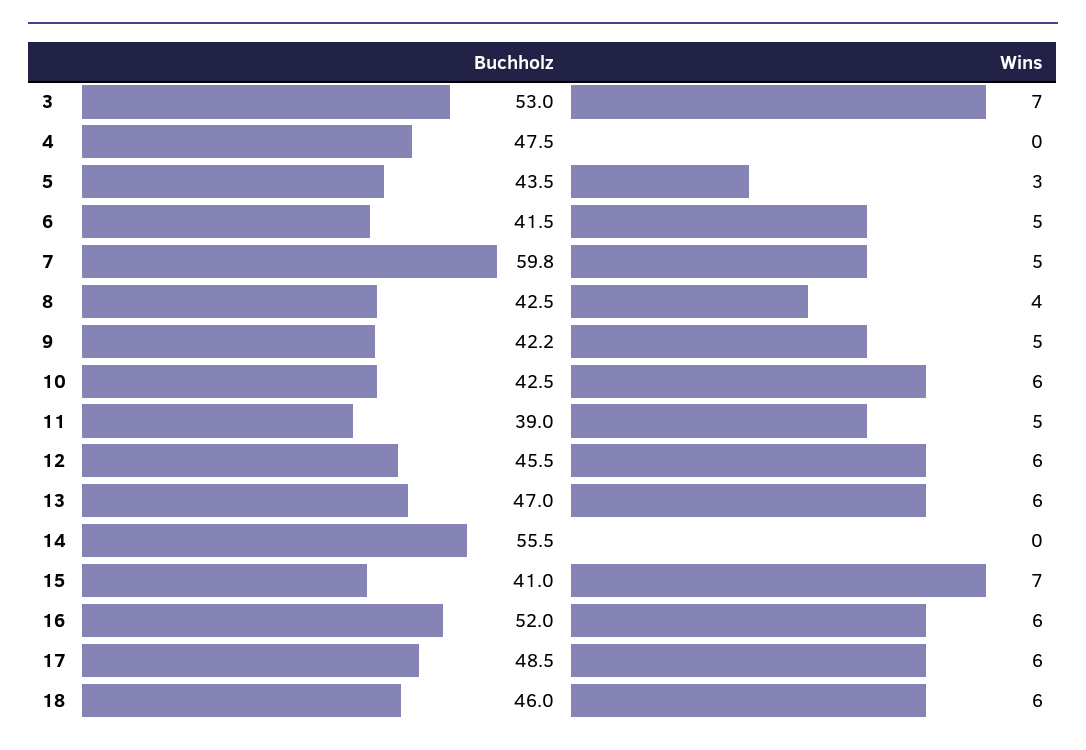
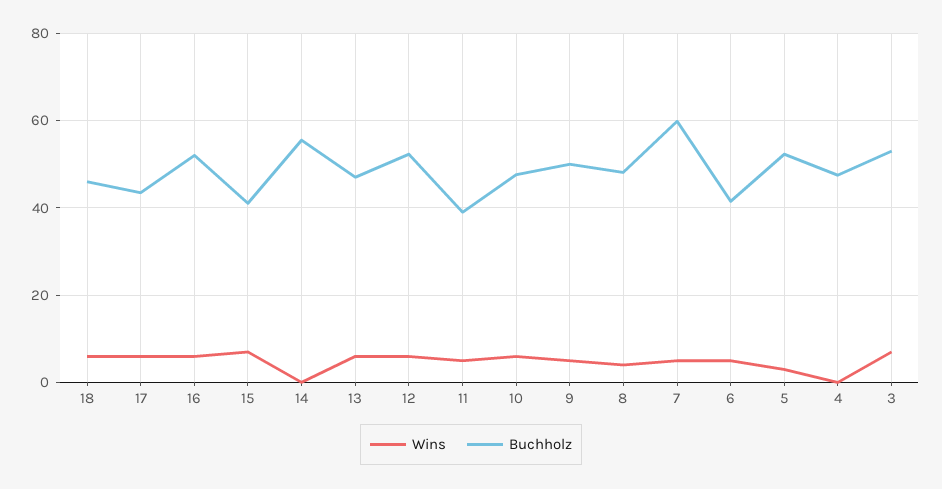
  {
    "Buchholz": {
      "3": 53,
      "4": 47.5,
-     "5": 43.5,
+     "5": 52,
      "6": 41.5,
      "7": 59.8,
-     "8": 42.5,
+     "8": 48,
-     "9": 42.2,
+     "9": 50,
-     "10": 42.5,
+     "10": 48,
      "11": 39,
-     "12": 45.5,
+     "12": 52,
      "13": 47,
      "14": 55.5,
      "15": 41,
      "16": 52,
-     "17": 48.5,
+     "17": 44,
      "18": 46
    },
    "Wins": {
      "3": 7,
      "4": 0,
      "5": 3,
      "6": 5,
      "7": 5,
      "8": 4,
      "9": 5,
      "10": 6,
      "11": 5,
      "12": 6,
      "13": 6,
      "14": 0,
      "15": 7,
      "16": 6,
      "17": 6,
      "18": 6
    }
  }

